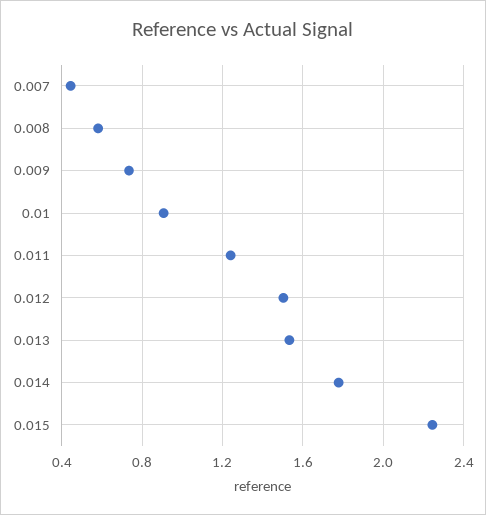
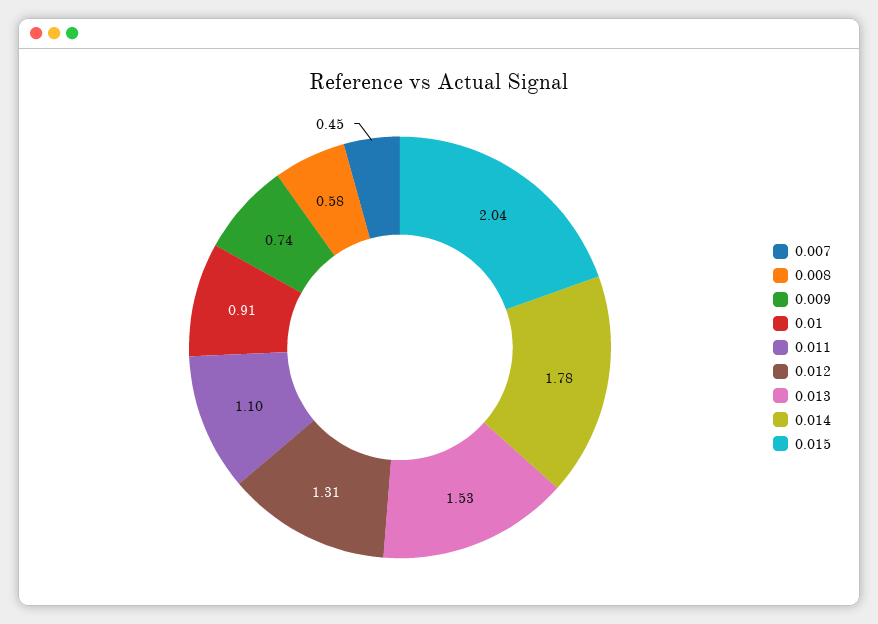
  {
    "0.007": 0.45,
    "0.008": 0.58,
    "0.009": 0.74,
    "0.01": 0.91,
-   "0.011": 1.25,
+   "0.011": 1.1,
-   "0.012": 1.5,
+   "0.012": 1.31,
    "0.013": 1.53,
    "0.014": 1.78,
-   "0.015": 2.25
+   "0.015": 2.04
  }

